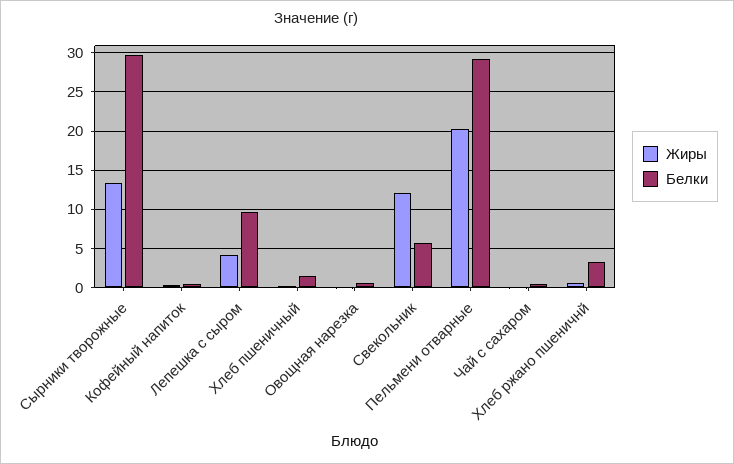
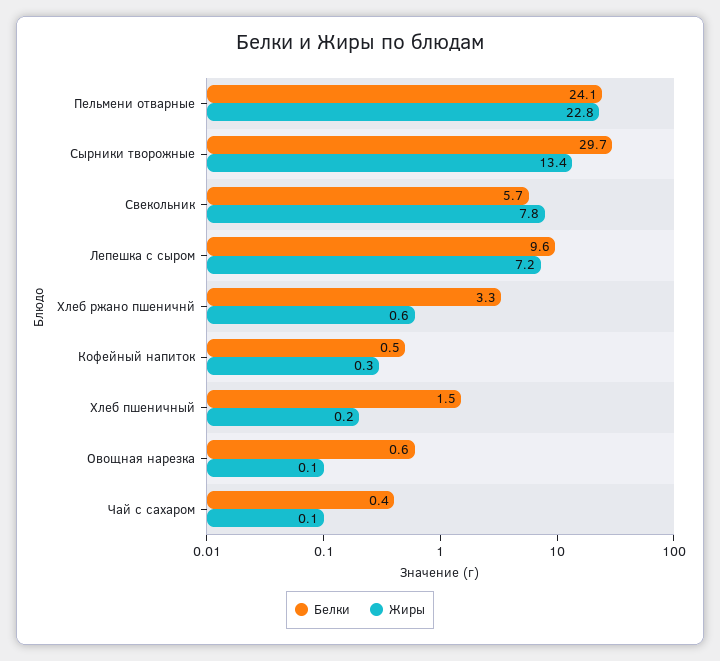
  {
    "Жиры": {
      "Сырники творожные": 13.4,
      "Кофейный напиток": 0.3,
-     "Лепешка с сыром": 4,
+     "Лепешка с сыром": 7.2,
      "Хлеб пшеничный": 0.2,
      "Овощная нарезка": 0.1,
-     "Свекольник": 12,
+     "Свекольник": 7.8,
-     "Пельмени отварные": 20,
+     "Пельмени отварные": 22.8,
      "Чай с сахаром": 0.1,
      "Хлеб ржано пшеничнй": 0.6
    },
    "Белки": {
      "Сырники творожные": 29.7,
      "Кофейный напиток": 0.5,
      "Лепешка с сыром": 9.6,
      "Хлеб пшеничный": 1.5,
      "Овощная нарезка": 0.6,
      "Свекольник": 5.7,
-     "Пельмени отварные": 29,
+     "Пельмени отварные": 24.1,
      "Чай с сахаром": 0.4,
      "Хлеб ржано пшеничнй": 3.3
    }
  }

